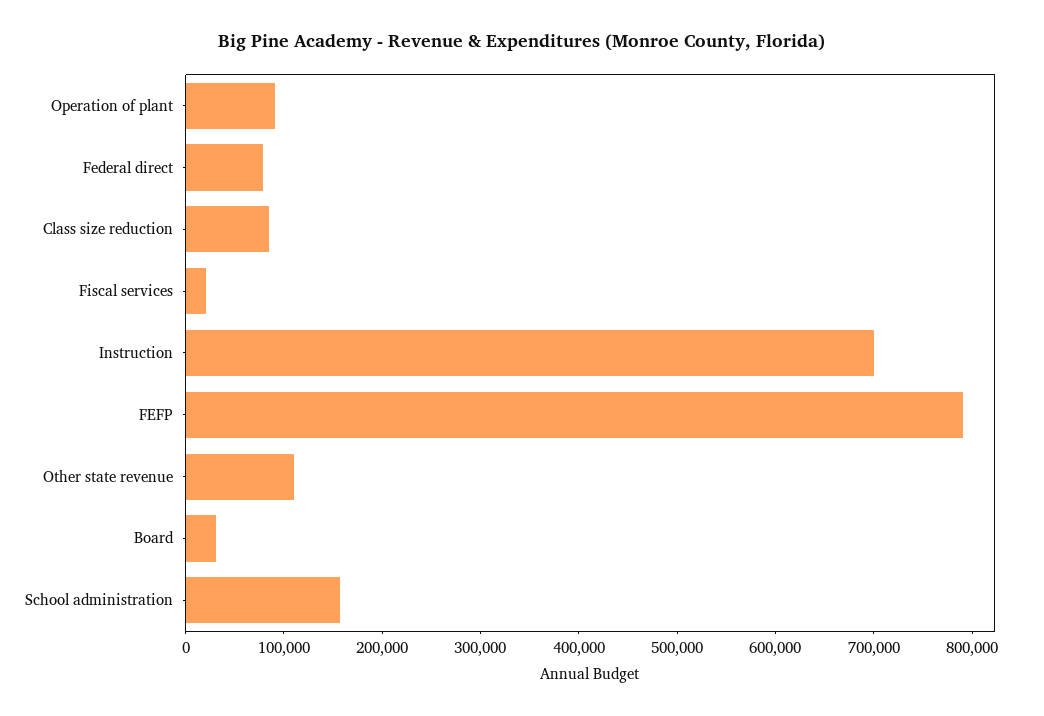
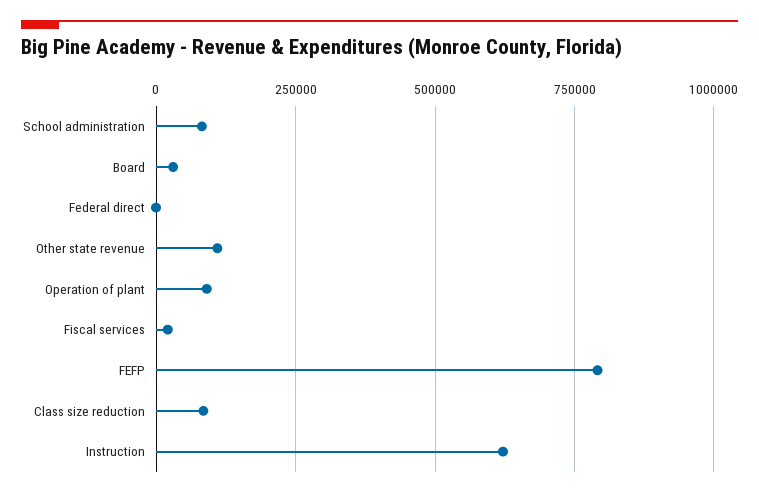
  {
    "Operation of plant": 100000,
-   "Federal direct": 80000,
+   "Federal direct": 0,
    "Class size reduction": 80000,
    "Fiscal services": 20000,
-   "Instruction": 700000,
+   "Instruction": 625000,
    "FEFP": 800000,
    "Other state revenue": 120000,
    "Board": 40000,
-   "School administration": 160000
+   "School administration": 75000
  }

